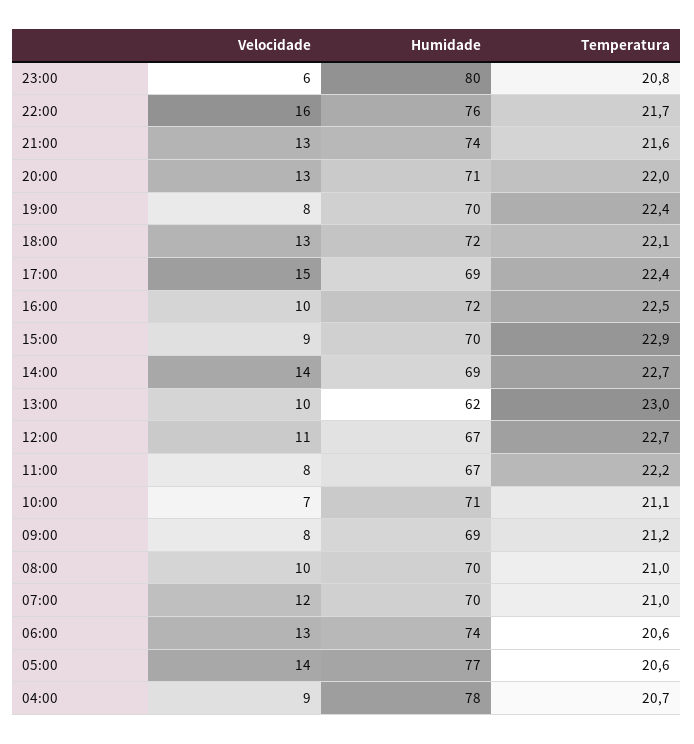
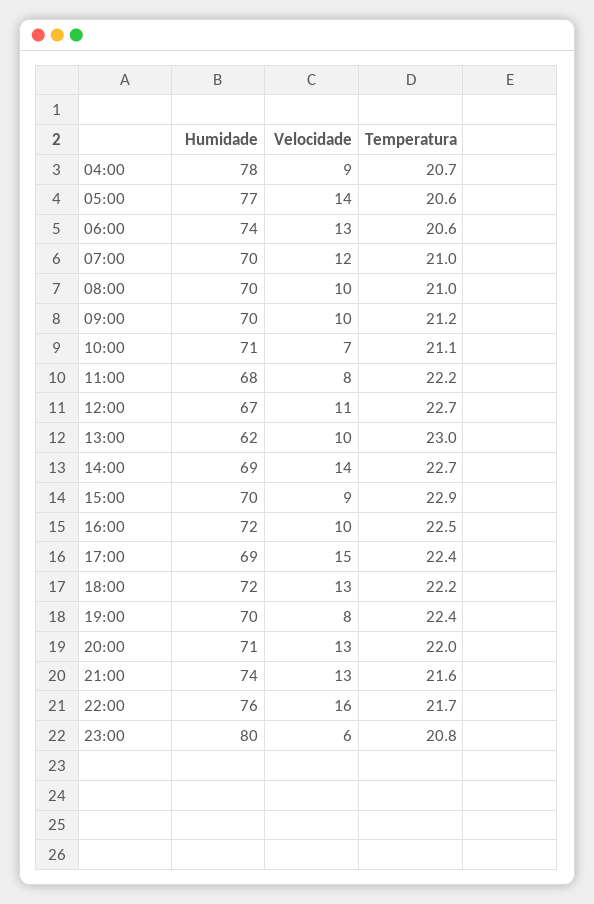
  {
    "Velocidade": {
      "23:00": 6,
      "22:00": 16,
      "21:00": 13,
      "20:00": 13,
      "19:00": 8,
      "18:00": 13,
      "17:00": 15,
      "16:00": 10,
      "15:00": 9,
      "14:00": 14,
      "13:00": 10,
      "12:00": 11,
      "11:00": 8,
      "10:00": 7,
-     "09:00": 8,
+     "09:00": 10,
      "08:00": 10,
      "07:00": 12,
      "06:00": 13,
      "05:00": 14,
      "04:00": 9
    },
    "Humidade": {
      "23:00": 80,
      "22:00": 76,
      "21:00": 74,
      "20:00": 71,
      "19:00": 70,
      "18:00": 72,
      "17:00": 69,
      "16:00": 72,
      "15:00": 70,
      "14:00": 69,
      "13:00": 62,
      "12:00": 67,
-     "11:00": 67,
+     "11:00": 68,
      "10:00": 71,
-     "09:00": 69,
+     "09:00": 70,
      "08:00": 70,
      "07:00": 70,
      "06:00": 74,
      "05:00": 77,
      "04:00": 78
    },
    "Temperatura": {
      "23:00": 20.8,
      "22:00": 21.7,
      "21:00": 21.6,
      "20:00": 22,
      "19:00": 22.4,
-     "18:00": 22.1,
+     "18:00": 22.2,
      "17:00": 22.4,
      "16:00": 22.5,
      "15:00": 22.9,
      "14:00": 22.7,
      "13:00": 23,
      "12:00": 22.7,
      "11:00": 22.2,
      "10:00": 21.1,
      "09:00": 21.2,
      "08:00": 21,
      "07:00": 21,
      "06:00": 20.6,
      "05:00": 20.6,
      "04:00": 20.7
    }
  }

